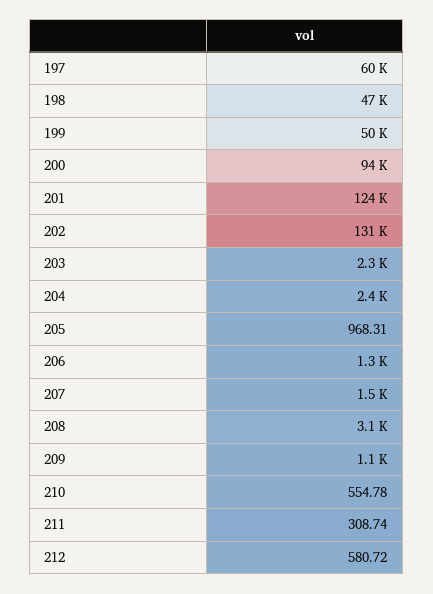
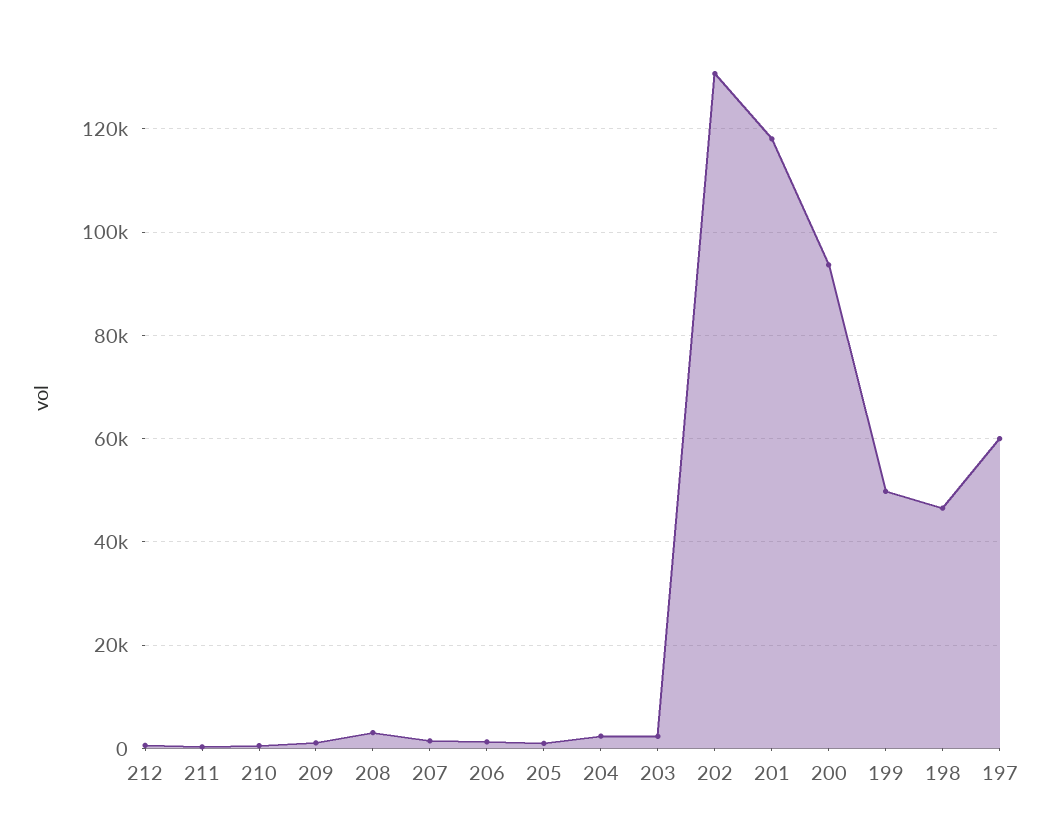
  {
    "197": 60000,
    "198": 47000,
    "199": 50000,
    "200": 94000,
-   "201": 124000,
+   "201": 118000,
    "202": 131000,
    "203": 2300,
    "204": 2400,
    "205": 968.31,
    "206": 1300,
    "207": 1500,
    "208": 3100,
    "209": 1100,
    "210": 554.78,
    "211": 308.74,
    "212": 580.72
  }

